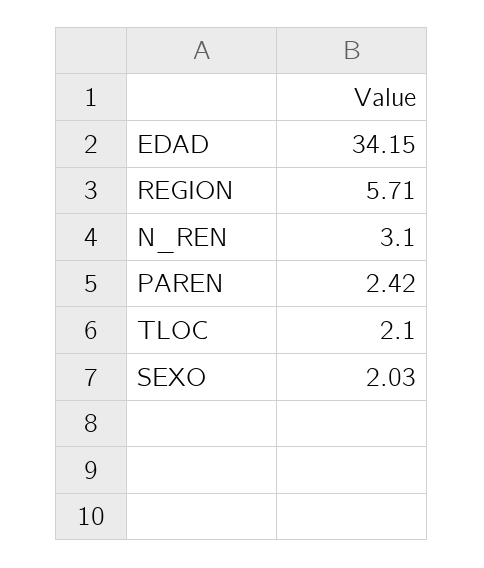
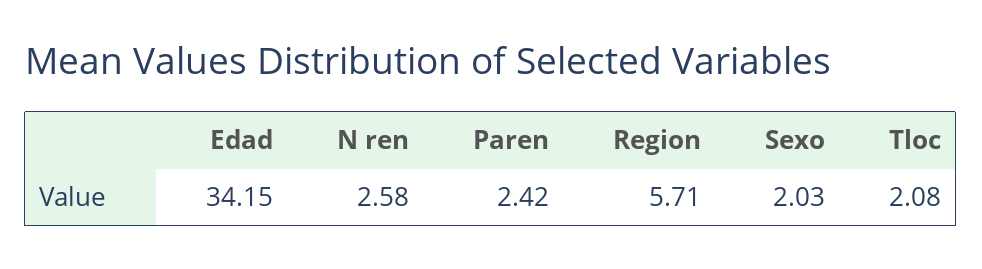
  {
    "EDAD": 34.15,
    "REGION": 5.71,
-   "N_REN": 3.1,
+   "N_REN": 2.58,
    "PAREN": 2.42,
-   "TLOC": 2.1,
+   "TLOC": 2.08,
    "SEXO": 2.03
  }

